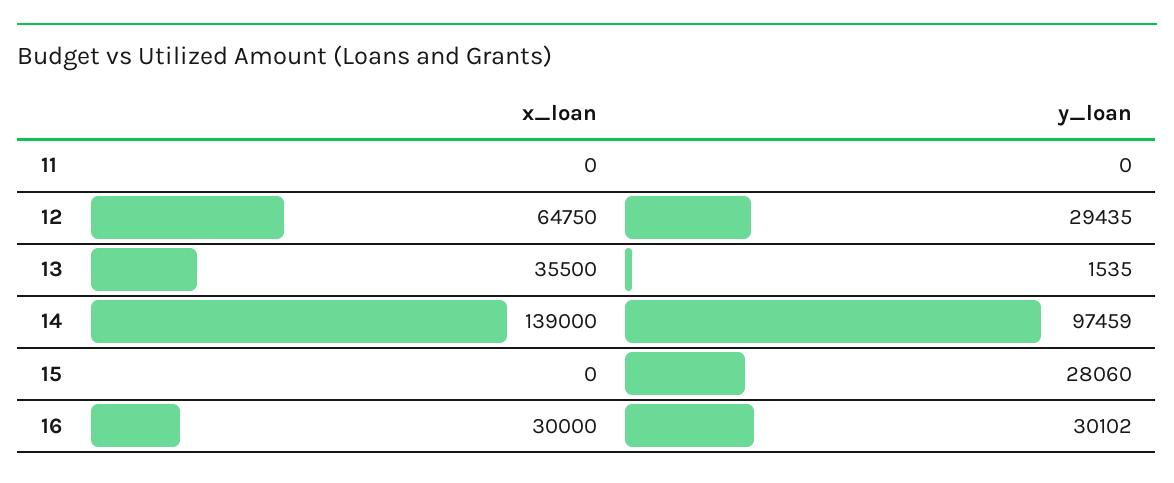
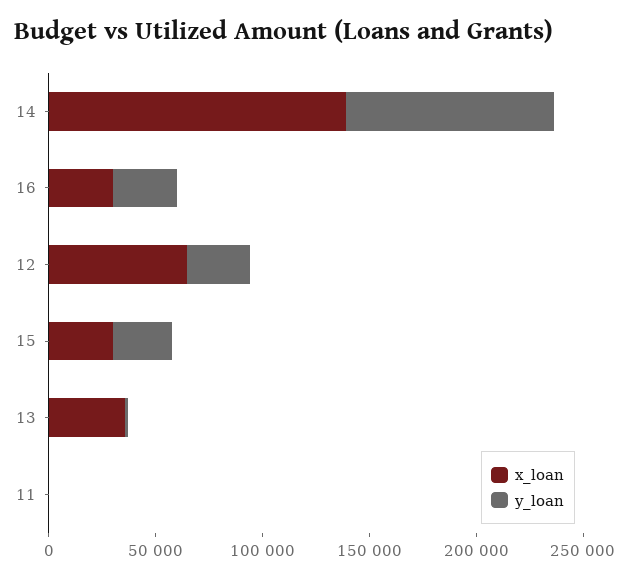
  {
    "x_loan": {
      "11": 0,
      "12": 64750,
      "13": 35500,
      "14": 139000,
-     "15": 0,
+     "15": 30000,
      "16": 30000
    },
    "y_loan": {
      "11": 0,
      "12": 29435,
      "13": 1535,
      "14": 97459,
      "15": 28060,
      "16": 30102
    }
  }

